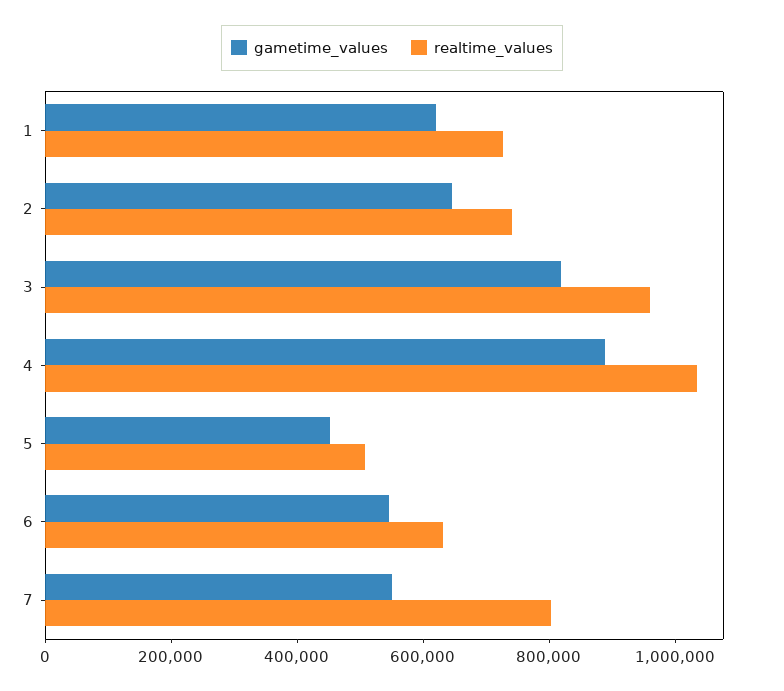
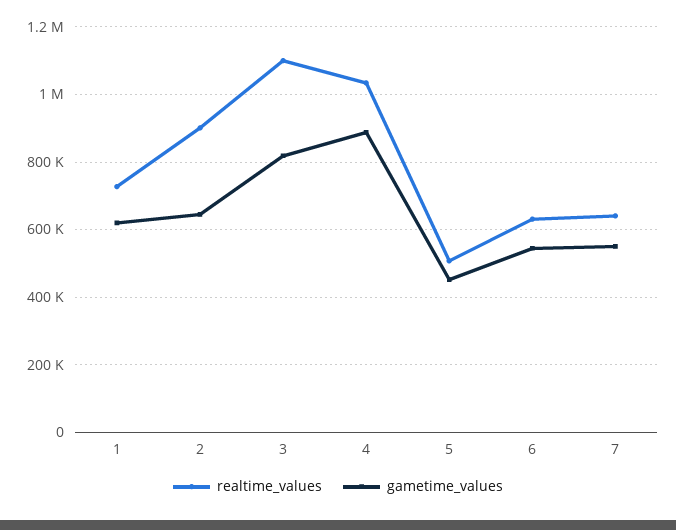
  {
    "gametime_values": {
      "1": 620000,
      "2": 640000,
      "3": 820000,
      "4": 880000,
      "5": 460000,
      "6": 540000,
      "7": 560000
    },
    "realtime_values": {
      "1": 720000,
-     "2": 750000,
+     "2": 900000,
-     "3": 950000,
+     "3": 1100000,
      "4": 1040000,
      "5": 500000,
      "6": 640000,
-     "7": 800000
+     "7": 640000
    }
  }

